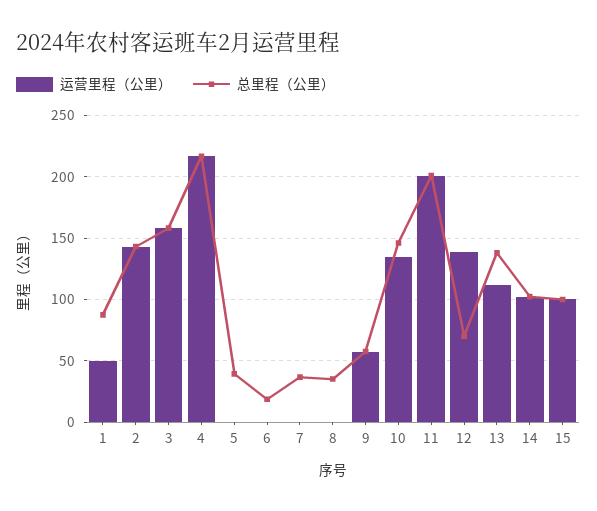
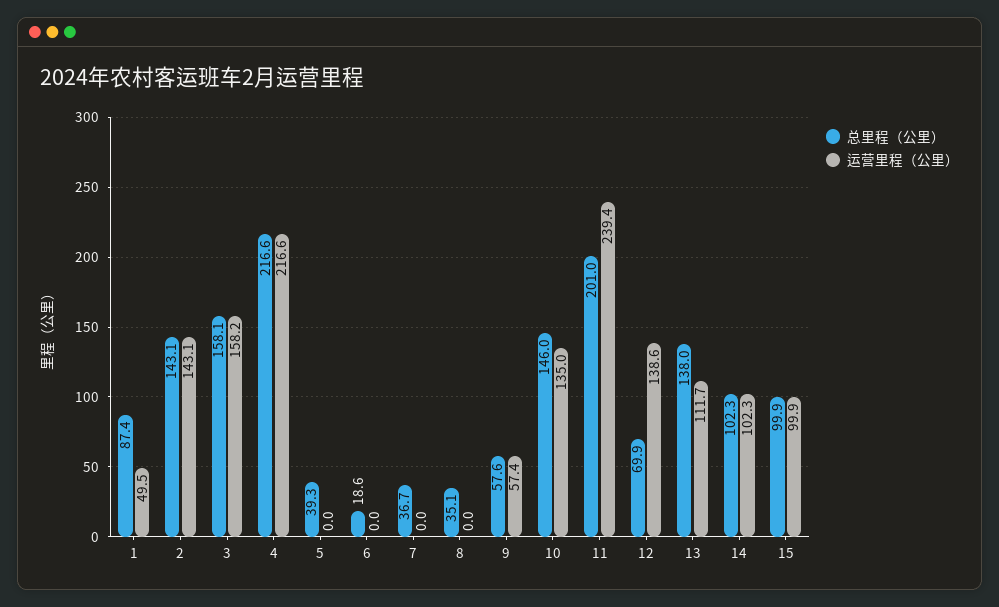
  {
    "运营里程（公里）": {
      "1": 49.5,
      "2": 143.1,
      "3": 158.2,
      "4": 216.6,
      "5": 0,
      "6": 0,
      "7": 0,
      "8": 0,
      "9": 57.4,
      "10": 135,
-     "11": 200,
+     "11": 239.4,
      "12": 138.6,
      "13": 111.7,
      "14": 102.3,
      "15": 99.9
    },
    "总里程（公里）": {
      "1": 87.4,
      "2": 143.1,
      "3": 158.1,
      "4": 216.6,
      "5": 39.3,
      "6": 18.6,
      "7": 36.7,
      "8": 35.1,
      "9": 57.6,
      "10": 146,
      "11": 201,
      "12": 69.9,
      "13": 138,
      "14": 102.3,
      "15": 99.9
    }
  }

